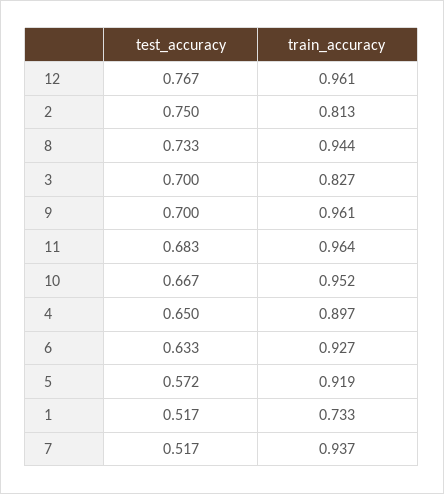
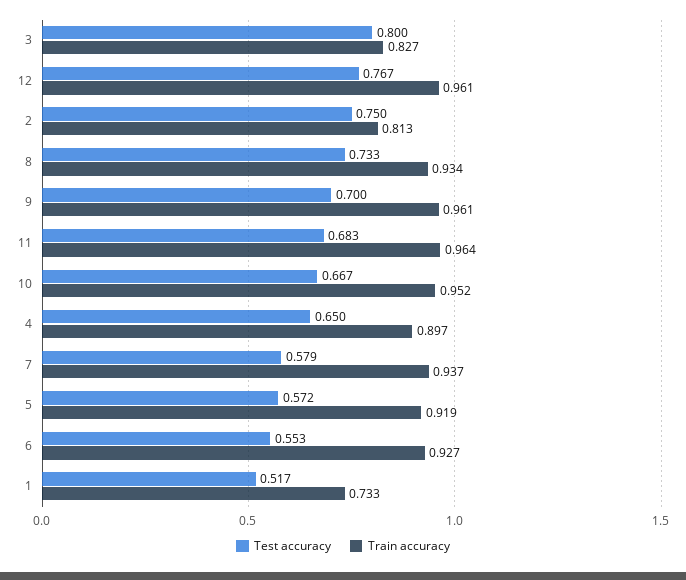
  {
    "test_accuracy": {
      "12": 0.767,
      "2": 0.75,
      "8": 0.733,
-     "3": 0.7,
+     "3": 0.8,
      "9": 0.7,
      "11": 0.683,
      "10": 0.667,
      "4": 0.65,
-     "6": 0.633,
+     "6": 0.553,
      "5": 0.572,
      "1": 0.517,
-     "7": 0.517
+     "7": 0.579
    },
    "train_accuracy": {
      "12": 0.961,
      "2": 0.813,
-     "8": 0.944,
+     "8": 0.934,
      "3": 0.827,
      "9": 0.961,
      "11": 0.964,
      "10": 0.952,
      "4": 0.897,
      "6": 0.927,
      "5": 0.919,
      "1": 0.733,
      "7": 0.937
    }
  }

